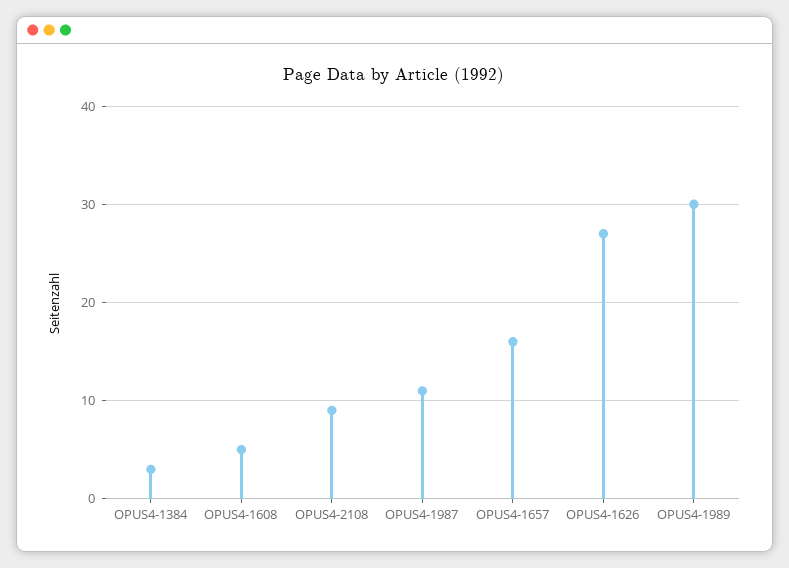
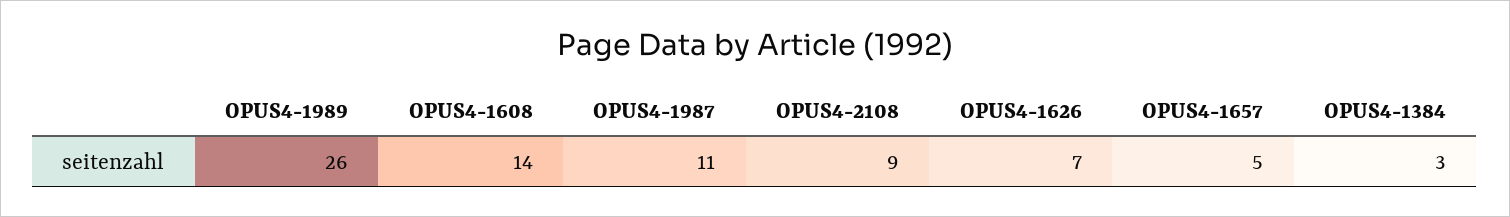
  {
    "OPUS4-1384": 3,
-   "OPUS4-1608": 5,
+   "OPUS4-1608": 14,
    "OPUS4-2108": 9,
    "OPUS4-1987": 11,
-   "OPUS4-1657": 16,
+   "OPUS4-1657": 5,
-   "OPUS4-1626": 27,
+   "OPUS4-1626": 7,
-   "OPUS4-1989": 30
+   "OPUS4-1989": 26
  }

